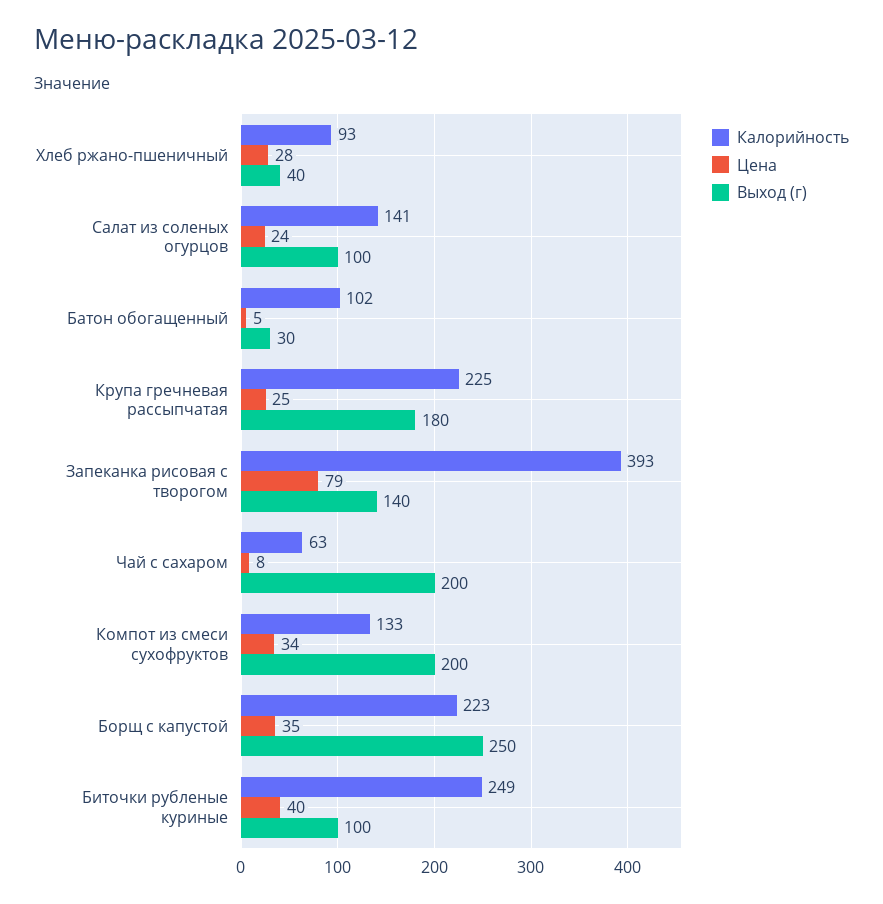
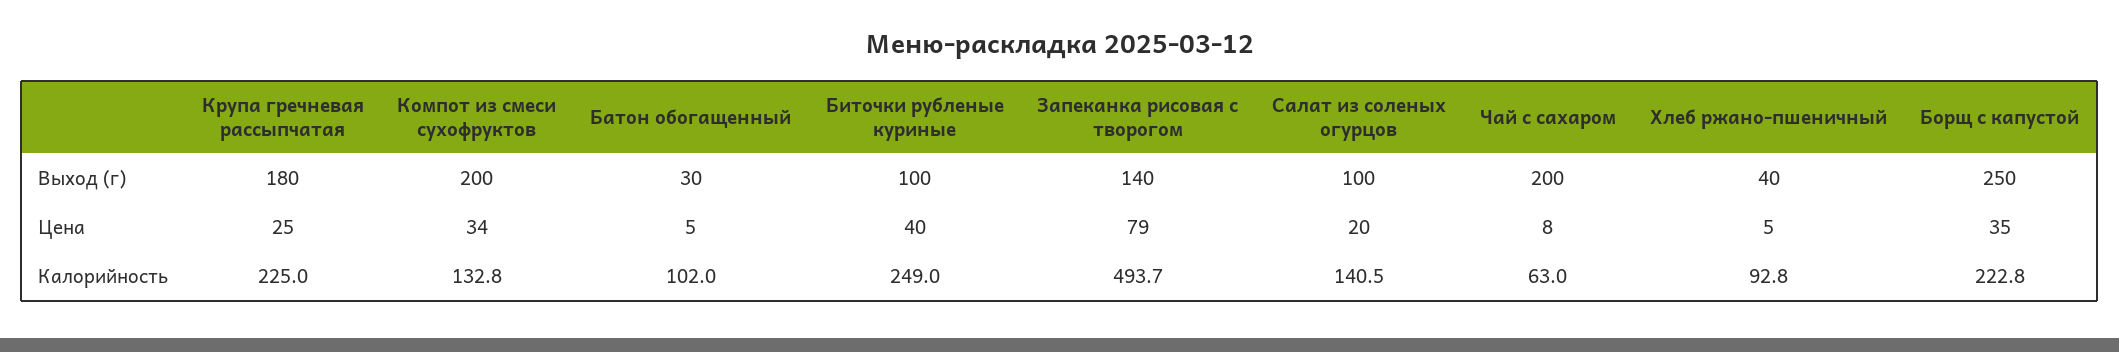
  {
    "Калорийность": {
      "Хлеб ржано-пшеничный": 92.8,
      "Салат из соленых огурцов": 140.5,
      "Батон обогащенный": 102,
      "Крупа гречневая рассыпчатая": 225,
-     "Запеканка рисовая с творогом": 393,
+     "Запеканка рисовая с творогом": 493.7,
      "Чай с сахаром": 63,
      "Компот из смеси сухофруктов": 132.8,
      "Борщ с капустой": 222.8,
      "Биточки рубленые куриные": 249
    },
    "Цена": {
-     "Хлеб ржано-пшеничный": 28,
+     "Хлеб ржано-пшеничный": 5,
-     "Салат из соленых огурцов": 24,
+     "Салат из соленых огурцов": 20,
      "Батон обогащенный": 5,
      "Крупа гречневая рассыпчатая": 25,
      "Запеканка рисовая с творогом": 79,
      "Чай с сахаром": 8,
      "Компот из смеси сухофруктов": 34,
      "Борщ с капустой": 35,
      "Биточки рубленые куриные": 40
    },
    "Выход (г)": {
      "Хлеб ржано-пшеничный": 40,
      "Салат из соленых огурцов": 100,
      "Батон обогащенный": 30,
      "Крупа гречневая рассыпчатая": 180,
      "Запеканка рисовая с творогом": 140,
      "Чай с сахаром": 200,
      "Компот из смеси сухофруктов": 200,
      "Борщ с капустой": 250,
      "Биточки рубленые куриные": 100
    }
  }

